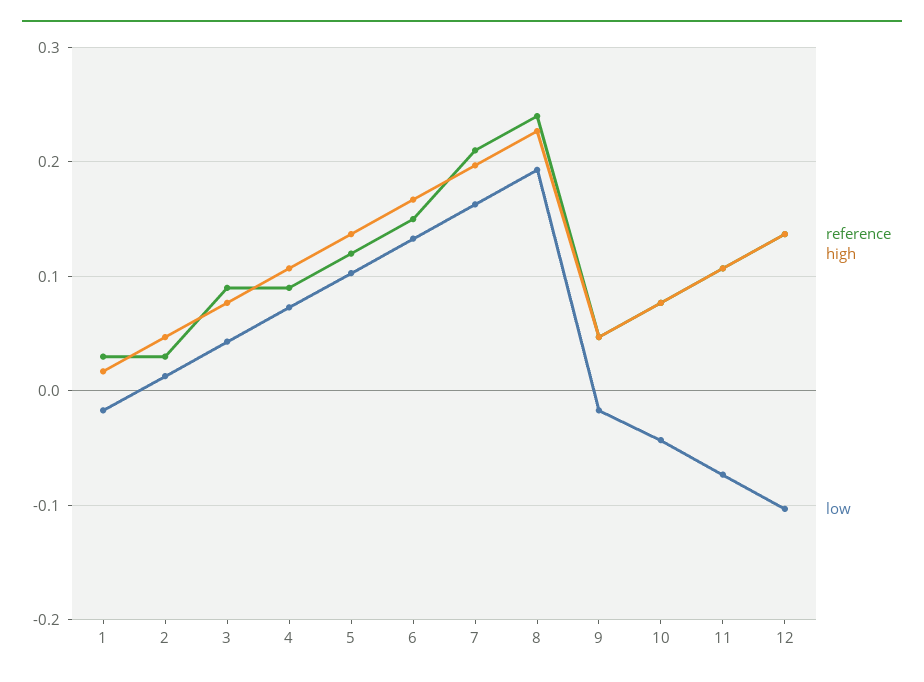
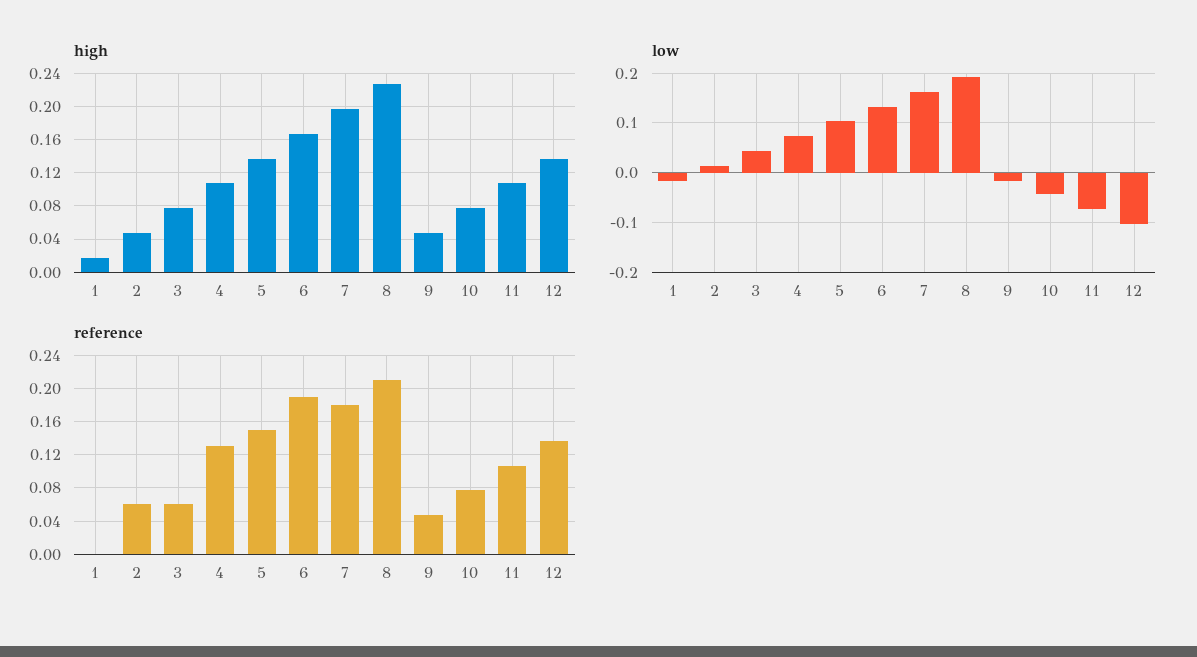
  {
    "reference": {
-     "1": 0.03,
+     "1": 0,
-     "2": 0.03,
+     "2": 0.06,
-     "3": 0.09,
+     "3": 0.06,
-     "4": 0.09,
+     "4": 0.13,
-     "5": 0.12,
+     "5": 0.15,
-     "6": 0.15,
+     "6": 0.19,
-     "7": 0.21,
+     "7": 0.18,
-     "8": 0.24,
+     "8": 0.21,
      "9": 0.05,
      "10": 0.08,
      "11": 0.11,
      "12": 0.14
    },
    "high": {
      "1": 0.02,
      "2": 0.05,
      "3": 0.08,
      "4": 0.11,
      "5": 0.14,
      "6": 0.17,
      "7": 0.2,
      "8": 0.23,
      "9": 0.05,
      "10": 0.08,
      "11": 0.11,
      "12": 0.14
    },
    "low": {
      "1": -0.02,
      "2": 0.01,
      "3": 0.04,
      "4": 0.07,
      "5": 0.1,
      "6": 0.13,
      "7": 0.16,
      "8": 0.19,
      "9": -0.02,
      "10": -0.04,
      "11": -0.07,
      "12": -0.1
    }
  }

